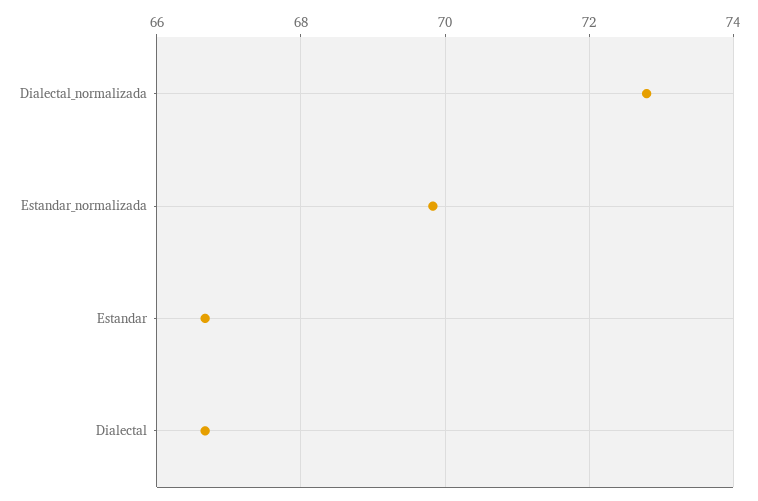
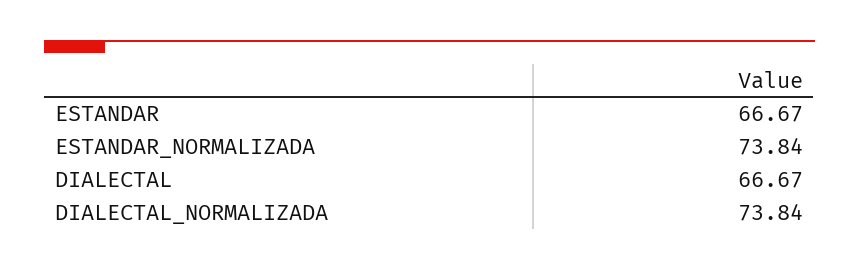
  {
-   "Dialectal_normalizada": 72.8,
+   "Dialectal_normalizada": 73.84,
-   "Estandar_normalizada": 69.8,
+   "Estandar_normalizada": 73.84,
    "Estandar": 66.67,
    "Dialectal": 66.67
  }

